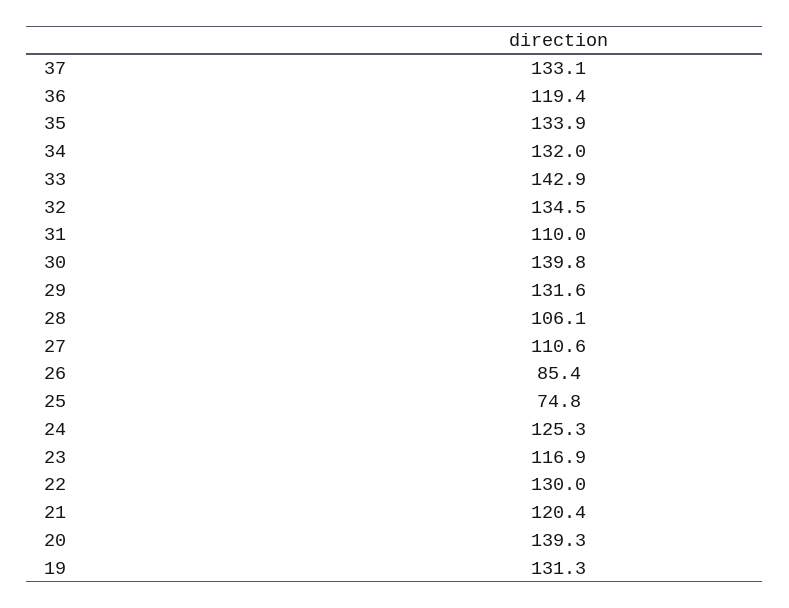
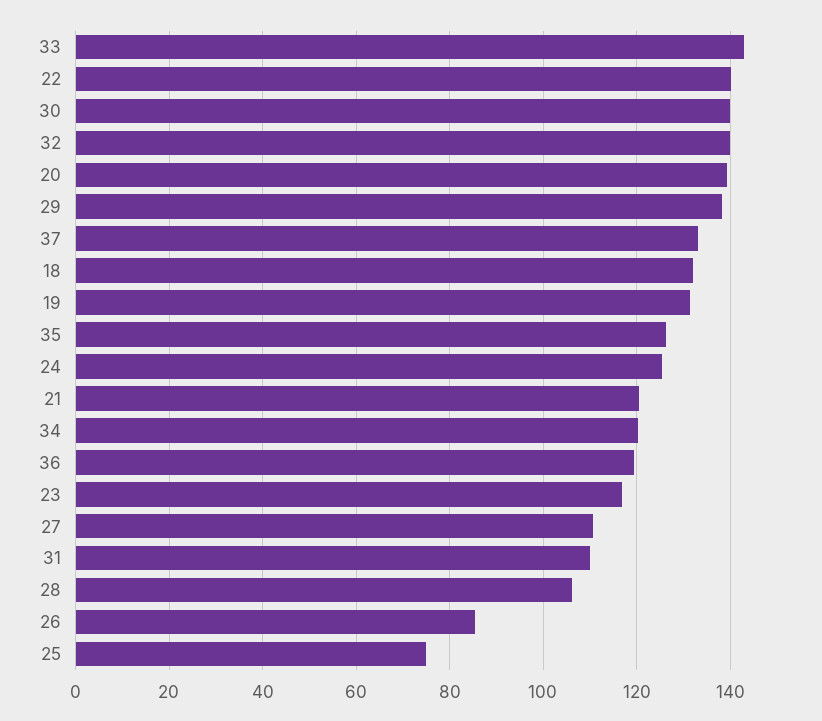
  {
    "37": 133.1,
    "36": 119.4,
-   "35": 133.9,
+   "35": 126,
-   "34": 132,
+   "34": 120,
    "33": 142.9,
-   "32": 134.5,
+   "32": 140,
    "31": 110,
    "30": 139.8,
-   "29": 131.6,
+   "29": 138,
    "28": 106.1,
    "27": 110.6,
    "26": 85.4,
    "25": 74.8,
    "24": 125.3,
    "23": 116.9,
-   "22": 130,
+   "22": 140,
    "21": 120.4,
    "20": 139.3,
-   "19": 131.3
+   "19": 131.3,
+   "18": 132
  }

